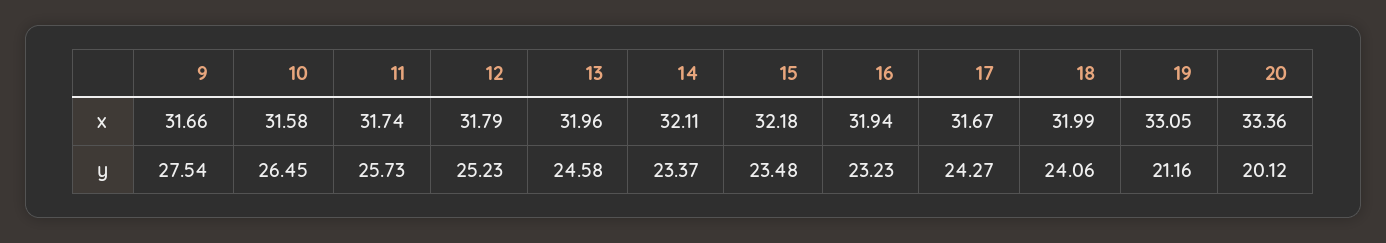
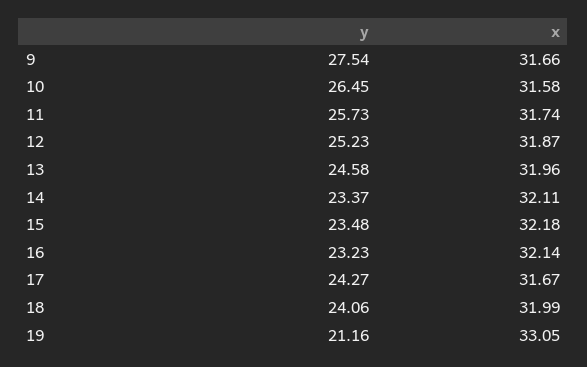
  {
    "9": {
      "x": 31.66,
      "y": 27.54
    },
    "10": {
      "x": 31.58,
      "y": 26.45
    },
    "11": {
      "x": 31.74,
      "y": 25.73
    },
    "12": {
-     "x": 31.79,
+     "x": 31.87,
      "y": 25.23
    },
    "13": {
      "x": 31.96,
      "y": 24.58
    },
    "14": {
      "x": 32.11,
      "y": 23.37
    },
    "15": {
      "x": 32.18,
      "y": 23.48
    },
    "16": {
-     "x": 31.94,
+     "x": 32.14,
      "y": 23.23
    },
    "17": {
      "x": 31.67,
      "y": 24.27
    },
    "18": {
      "x": 31.99,
      "y": 24.06
    },
    "19": {
      "x": 33.05,
      "y": 21.16
-   },
+   }
-   "20": {
-     "x": 33.36,
-     "y": 20.12
-   }
  }

